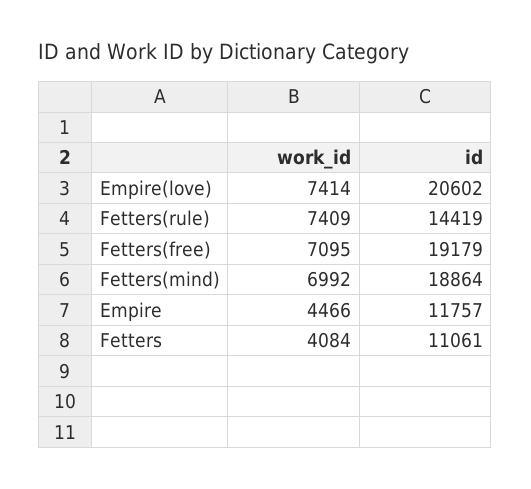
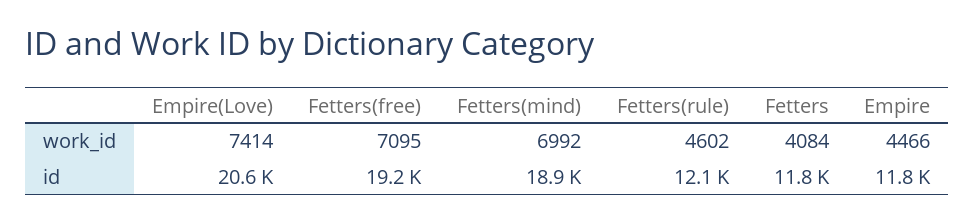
  {
    "work_id": {
      "Empire(love)": 7414,
-     "Fetters(rule)": 7409,
+     "Fetters(rule)": 4602,
      "Fetters(free)": 7095,
      "Fetters(mind)": 6992,
      "Empire": 4466,
      "Fetters": 4084
    },
    "id": {
      "Empire(love)": 20602,
-     "Fetters(rule)": 14419,
+     "Fetters(rule)": 12100,
      "Fetters(free)": 19179,
      "Fetters(mind)": 18864,
      "Empire": 11757,
-     "Fetters": 11061
+     "Fetters": 11800
    }
  }

